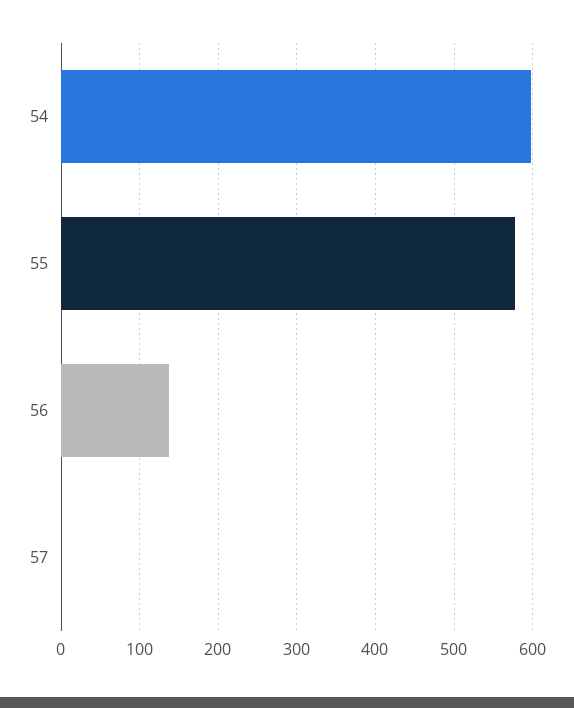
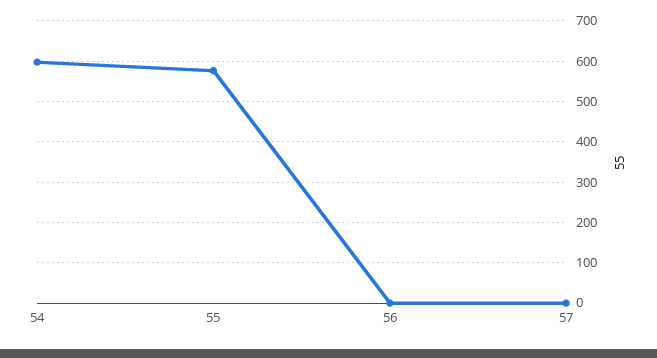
  {
    "54": 600,
    "55": 580,
-   "56": 140,
+   "56": 0,
    "57": 0
  }

